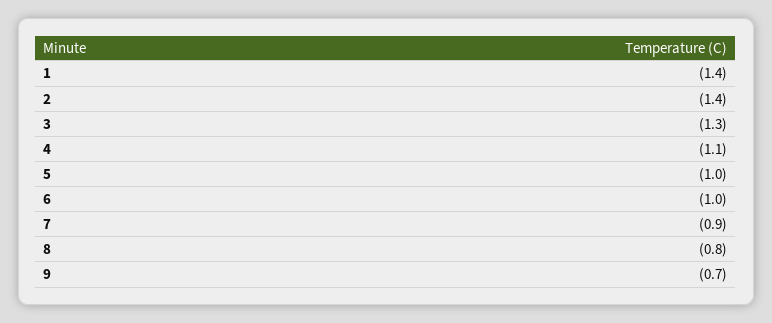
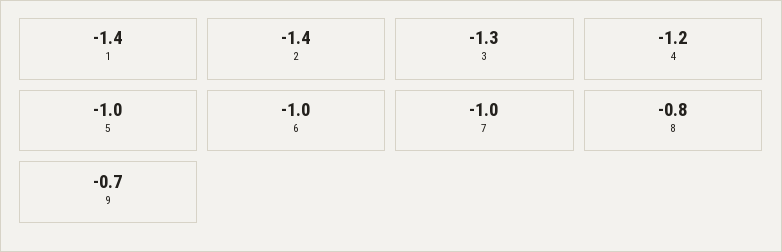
  {
    "1": -1.4,
    "2": -1.4,
    "3": -1.3,
-   "4": -1.1,
+   "4": -1.2,
    "5": -1,
    "6": -1,
-   "7": -0.9,
+   "7": -1,
    "8": -0.8,
    "9": -0.7
  }

